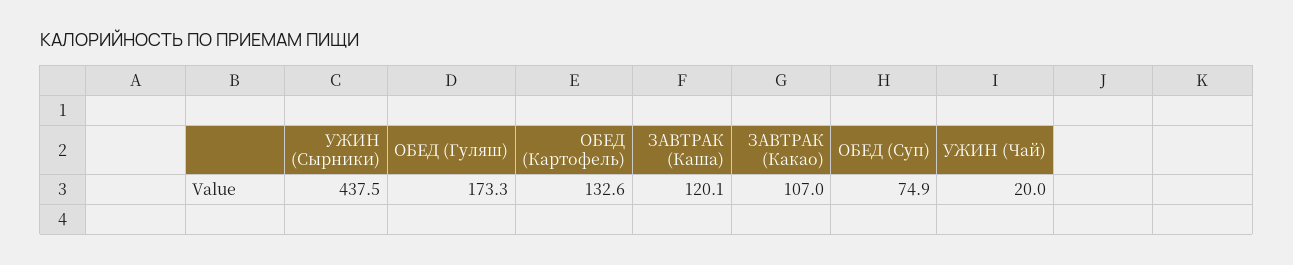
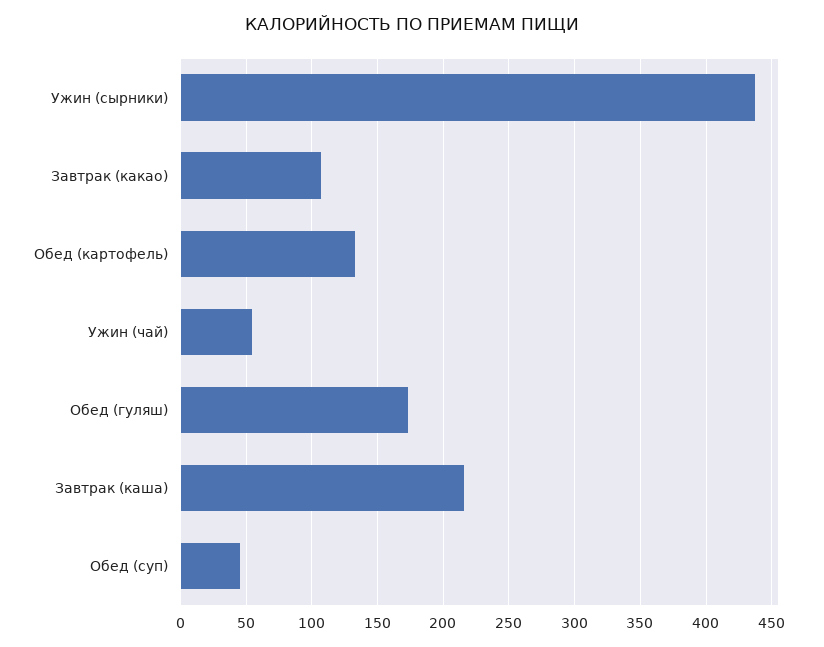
  {
    "УЖИН (Сырники)": 437.5,
    "ОБЕД (Гуляш)": 173.3,
    "ОБЕД (Картофель)": 132.6,
-   "ЗАВТРАК (Каша)": 120.1,
+   "ЗАВТРАК (Каша)": 215,
    "ЗАВТРАК (Какао)": 107,
-   "ОБЕД (Суп)": 74.9,
+   "ОБЕД (Суп)": 45,
-   "УЖИН (Чай)": 20
+   "УЖИН (Чай)": 55
  }

